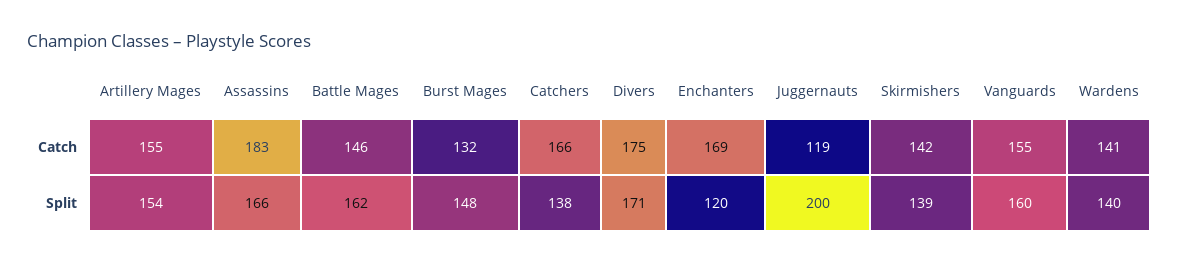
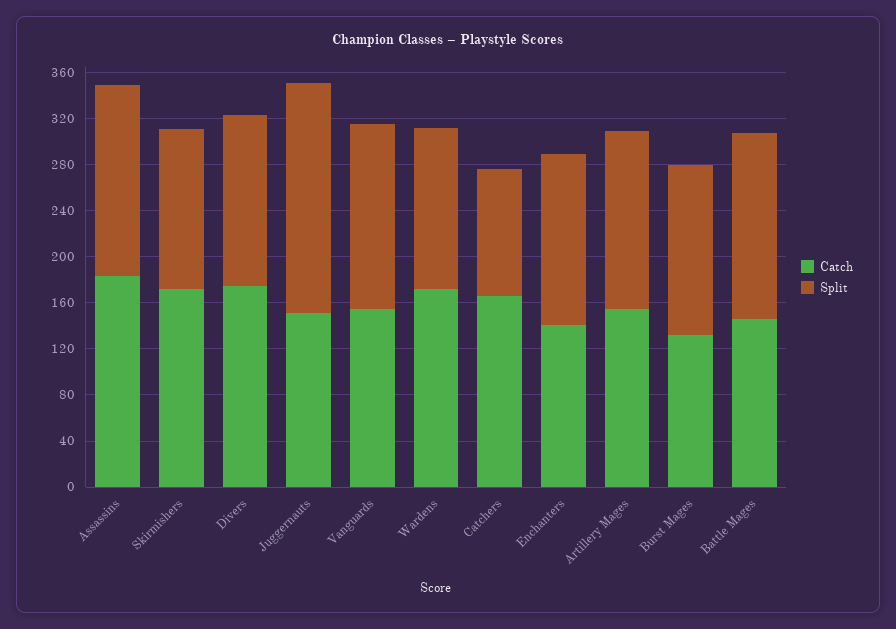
  {
    "Catch": {
      "Artillery Mages": 155,
      "Assassins": 183,
      "Battle Mages": 146,
      "Burst Mages": 132,
      "Catchers": 166,
      "Divers": 175,
-     "Enchanters": 169,
+     "Enchanters": 140,
-     "Juggernauts": 119,
+     "Juggernauts": 150,
-     "Skirmishers": 142,
+     "Skirmishers": 170,
      "Vanguards": 155,
-     "Wardens": 141
+     "Wardens": 170
    },
    "Split": {
      "Artillery Mages": 154,
      "Assassins": 166,
      "Battle Mages": 162,
      "Burst Mages": 148,
-     "Catchers": 138,
+     "Catchers": 110,
-     "Divers": 171,
+     "Divers": 150,
-     "Enchanters": 120,
+     "Enchanters": 150,
      "Juggernauts": 200,
      "Skirmishers": 139,
      "Vanguards": 160,
      "Wardens": 140
    }
  }

